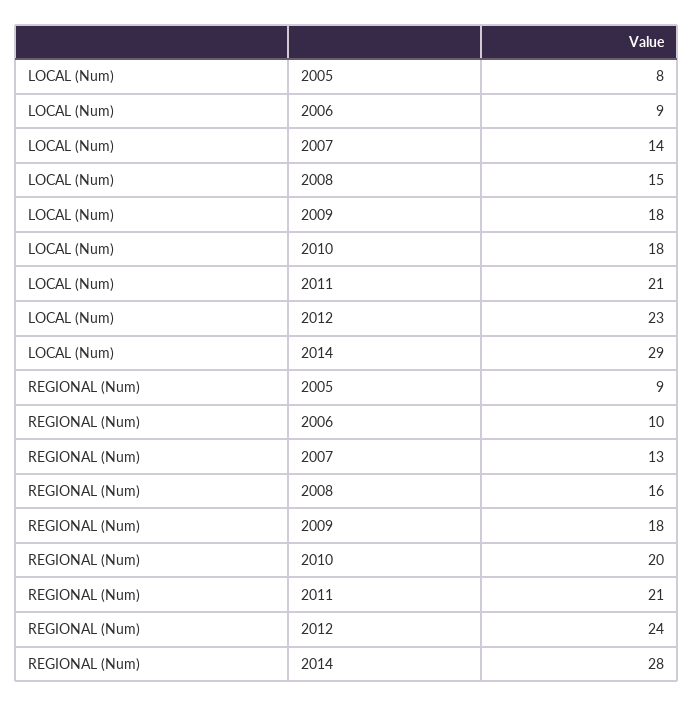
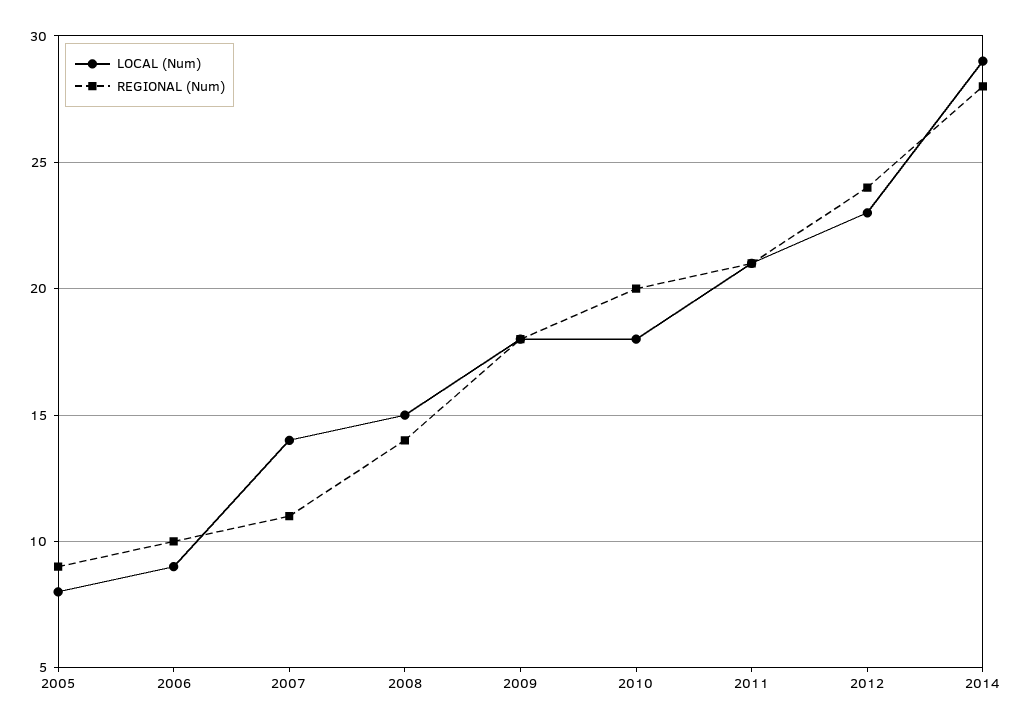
  {
    "LOCAL (Num)": {
      "2005": 8,
      "2006": 9,
      "2007": 14,
      "2008": 15,
      "2009": 18,
      "2010": 18,
      "2011": 21,
      "2012": 23,
      "2014": 29
    },
    "REGIONAL (Num)": {
      "2005": 9,
      "2006": 10,
-     "2007": 13,
+     "2007": 11,
-     "2008": 16,
+     "2008": 14,
      "2009": 18,
      "2010": 20,
      "2011": 21,
      "2012": 24,
      "2014": 28
    }
  }

